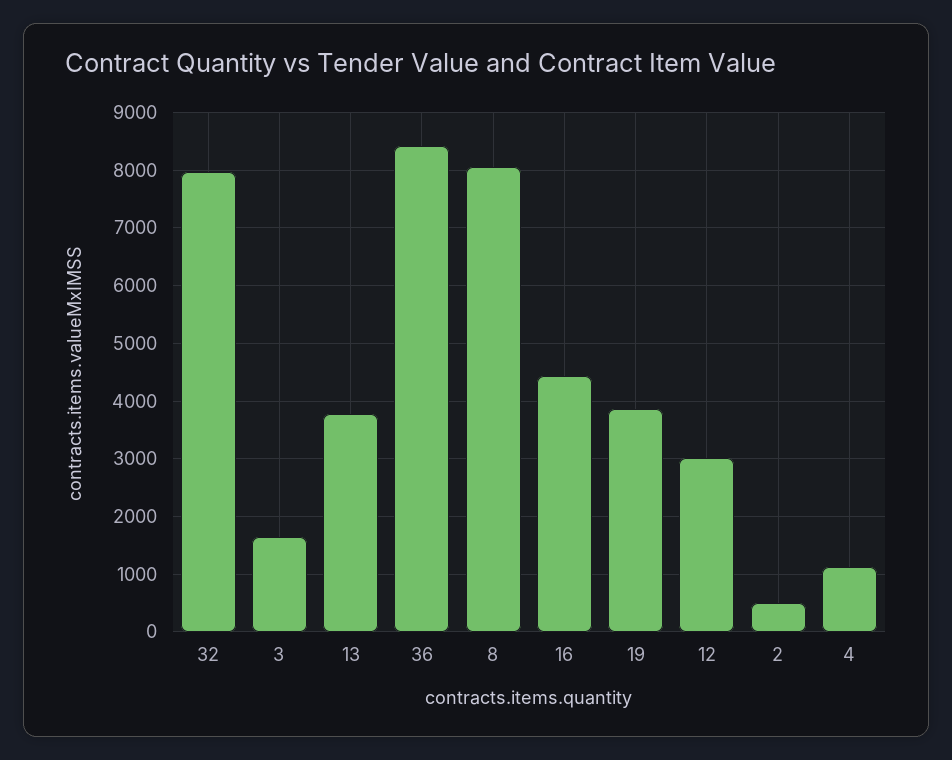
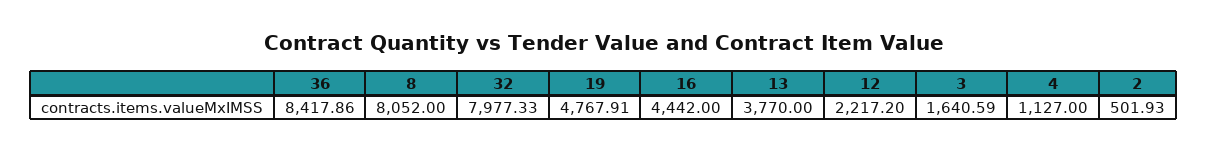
  {
    "32": 7977.33,
    "3": 1640.59,
    "13": 3770,
    "36": 8417.86,
    "8": 8052,
    "16": 4442,
-   "19": 3800,
+   "19": 4767.91,
-   "12": 3000,
+   "12": 2217.2,
    "2": 501.93,
    "4": 1127
  }

